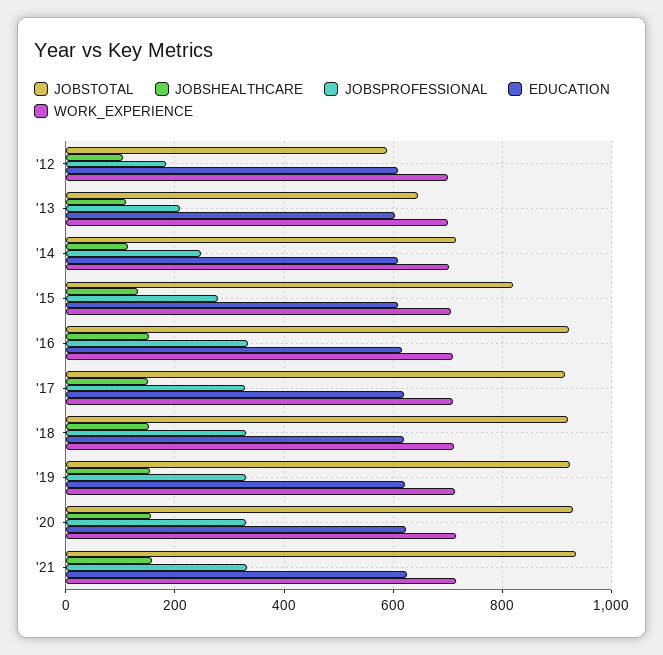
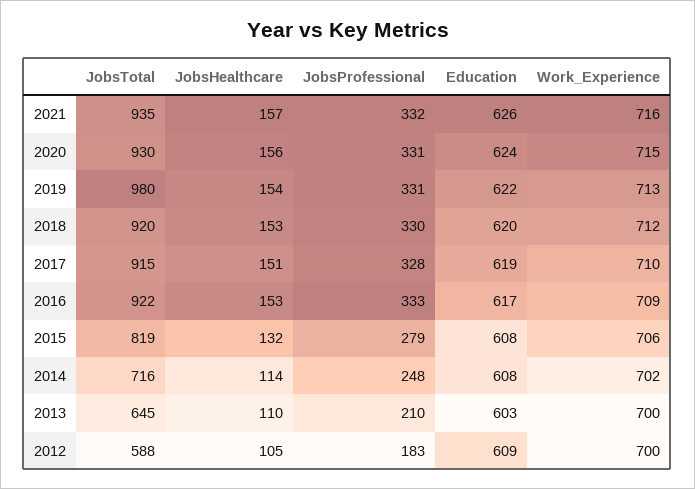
  {
    "JOBSTOTAL": {
      "'12": 588,
      "'13": 645,
      "'14": 716,
      "'15": 819,
      "'16": 922,
      "'17": 915,
      "'18": 920,
-     "'19": 920,
+     "'19": 980,
      "'20": 930,
      "'21": 935
    },
    "JOBSHEALTHCARE": {
      "'12": 105,
      "'13": 110,
      "'14": 114,
      "'15": 132,
      "'16": 153,
      "'17": 151,
      "'18": 153,
      "'19": 154,
      "'20": 156,
      "'21": 157
    },
    "JOBSPROFESSIONAL": {
      "'12": 183,
      "'13": 210,
      "'14": 248,
      "'15": 279,
      "'16": 333,
      "'17": 328,
      "'18": 330,
      "'19": 331,
      "'20": 331,
      "'21": 332
    },
    "EDUCATION": {
      "'12": 609,
      "'13": 603,
      "'14": 608,
      "'15": 608,
      "'16": 617,
      "'17": 619,
      "'18": 620,
      "'19": 622,
      "'20": 624,
      "'21": 626
    },
    "WORK_EXPERIENCE": {
      "'12": 700,
      "'13": 700,
      "'14": 702,
      "'15": 706,
      "'16": 709,
      "'17": 710,
      "'18": 712,
      "'19": 713,
      "'20": 715,
      "'21": 716
    }
  }

